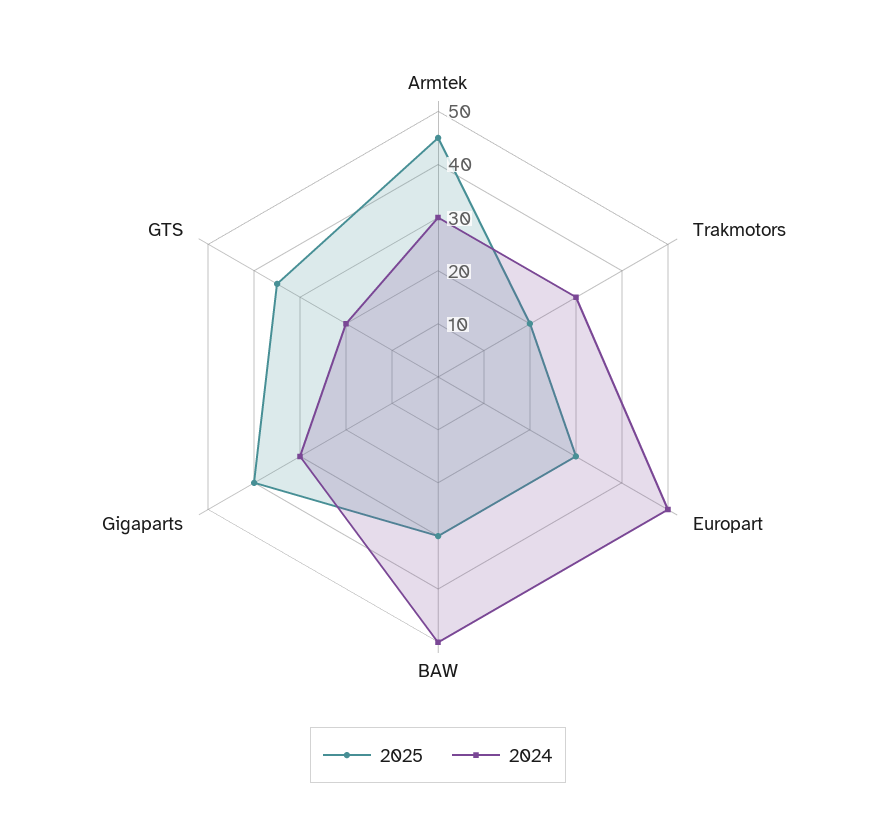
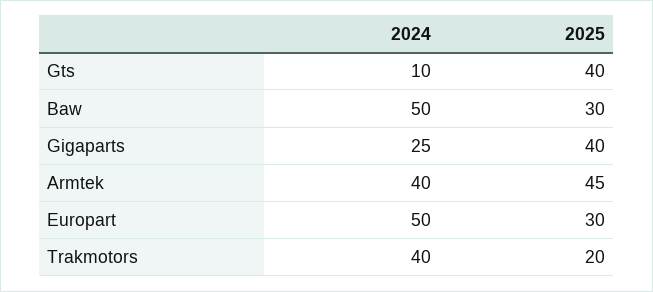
  {
    "2025": {
      "Armtek": 45,
      "Trakmotors": 20,
      "Europart": 30,
      "BAW": 30,
      "Gigaparts": 40,
-     "GTS": 35
+     "GTS": 40
    },
    "2024": {
-     "Armtek": 30,
+     "Armtek": 40,
-     "Trakmotors": 30,
+     "Trakmotors": 40,
      "Europart": 50,
      "BAW": 50,
-     "Gigaparts": 30,
+     "Gigaparts": 25,
-     "GTS": 20
+     "GTS": 10
    }
  }

